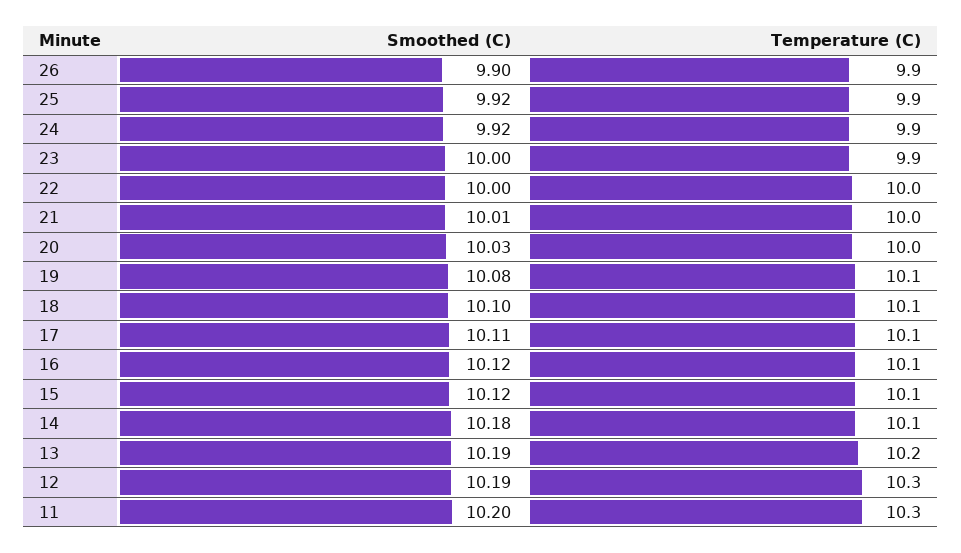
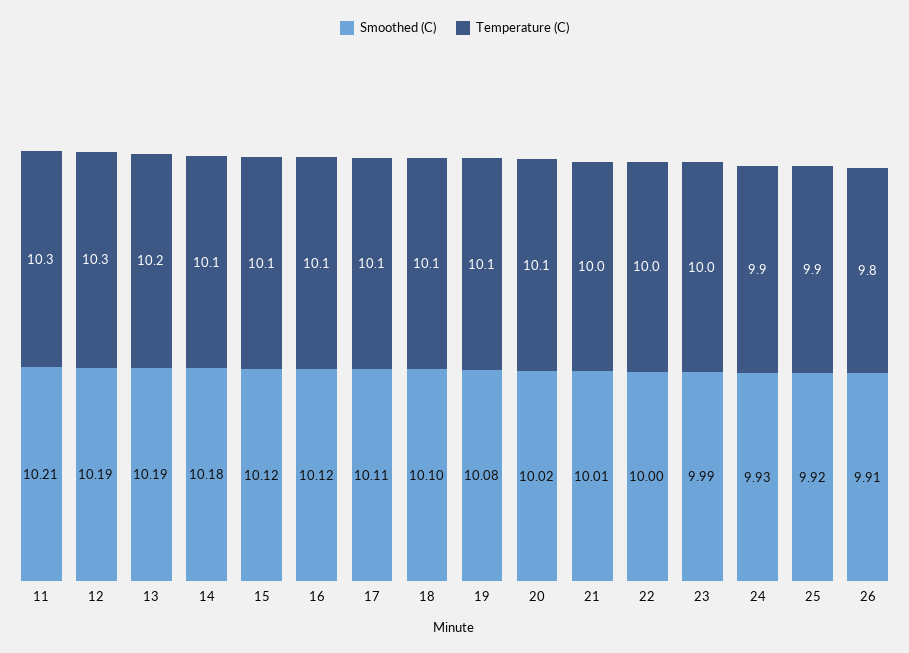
  {
    "Smoothed (C)": {
-     "26": 9.9,
+     "26": 9.91,
      "25": 9.92,
-     "24": 9.92,
+     "24": 9.93,
-     "23": 10,
+     "23": 9.99,
      "22": 10,
      "21": 10.01,
-     "20": 10.03,
+     "20": 10.02,
      "19": 10.08,
      "18": 10.1,
      "17": 10.11,
      "16": 10.12,
      "15": 10.12,
      "14": 10.18,
      "13": 10.19,
      "12": 10.19,
-     "11": 10.2
+     "11": 10.21
    },
    "Temperature (C)": {
-     "26": 9.9,
+     "26": 9.8,
      "25": 9.9,
      "24": 9.9,
-     "23": 9.9,
+     "23": 10,
      "22": 10,
      "21": 10,
-     "20": 10,
+     "20": 10.1,
      "19": 10.1,
      "18": 10.1,
      "17": 10.1,
      "16": 10.1,
      "15": 10.1,
      "14": 10.1,
      "13": 10.2,
      "12": 10.3,
      "11": 10.3
    }
  }

